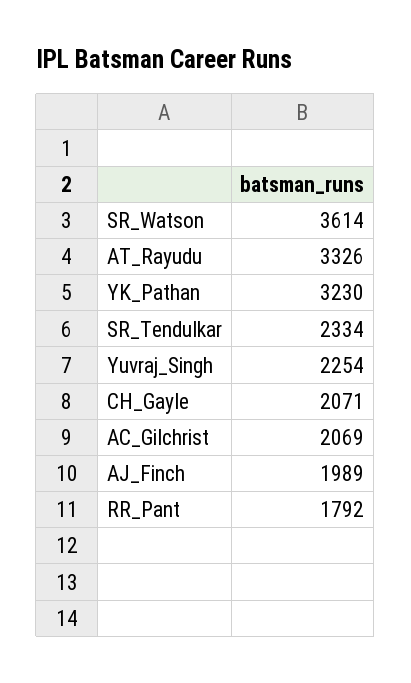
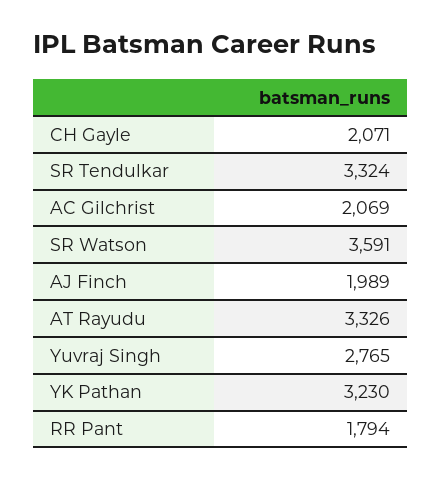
  {
-   "SR_Watson": 3614,
+   "SR_Watson": 3591,
    "AT_Rayudu": 3326,
    "YK_Pathan": 3230,
-   "SR_Tendulkar": 2334,
+   "SR_Tendulkar": 3324,
-   "Yuvraj_Singh": 2254,
+   "Yuvraj_Singh": 2765,
    "CH_Gayle": 2071,
    "AC_Gilchrist": 2069,
    "AJ_Finch": 1989,
-   "RR_Pant": 1792
+   "RR_Pant": 1794
  }

